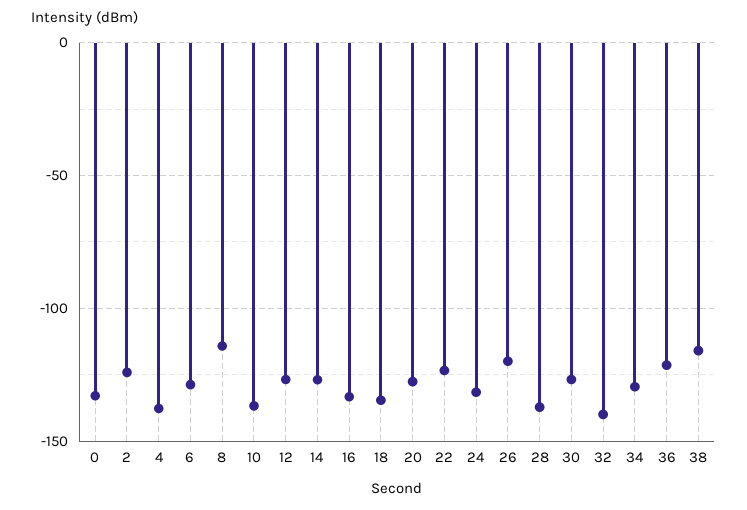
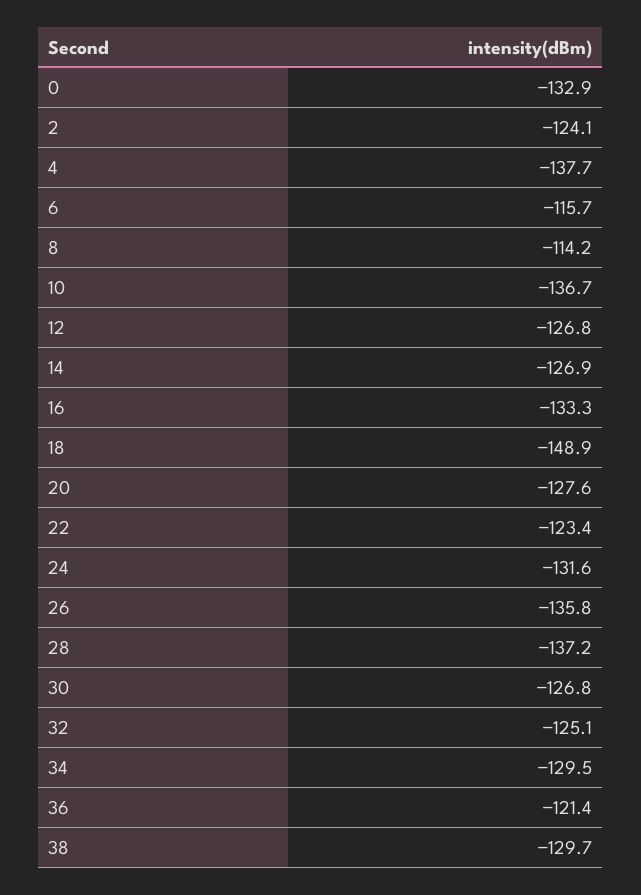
  {
    "0": -132.9,
    "2": -124.1,
    "4": -137.7,
-   "6": -130,
+   "6": -115.7,
    "8": -114.2,
    "10": -136.7,
    "12": -126.8,
    "14": -126.9,
    "16": -133.3,
-   "18": -135,
+   "18": -148.9,
    "20": -127.6,
    "22": -123.4,
    "24": -131.6,
-   "26": -120,
+   "26": -135.8,
    "28": -137.2,
    "30": -126.8,
-   "32": -140,
+   "32": -125.1,
    "34": -129.5,
    "36": -121.4,
-   "38": -115
+   "38": -129.7
  }

